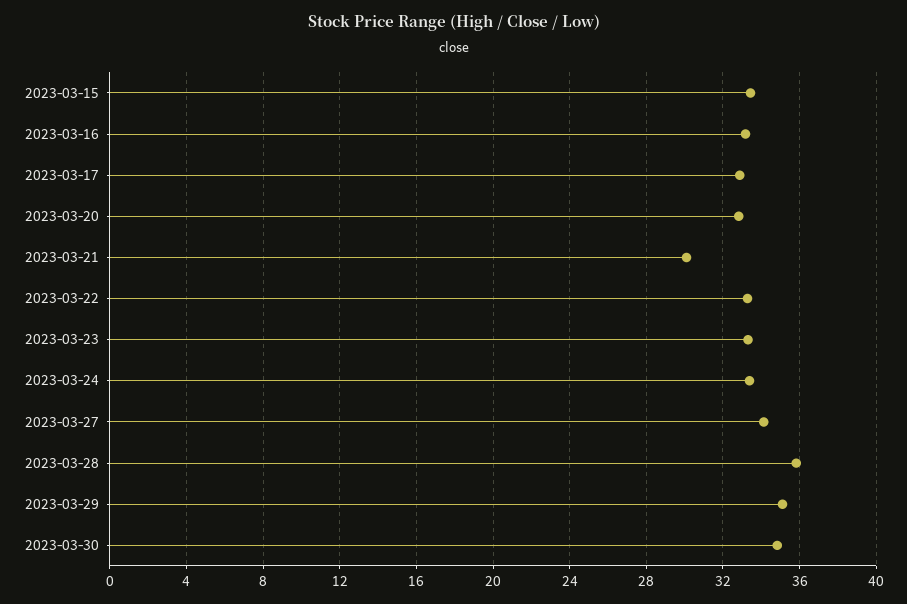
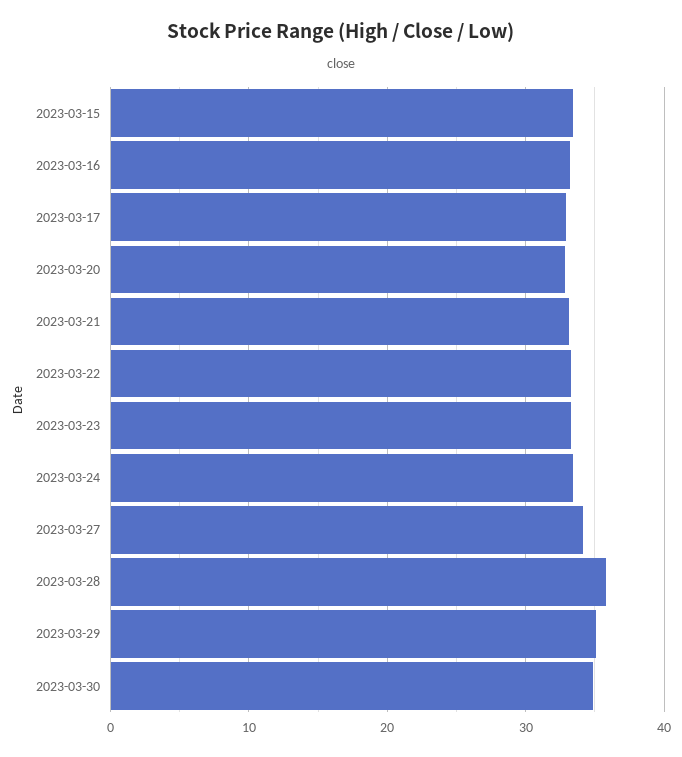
  {
    "2023-03-15": 33.5,
    "2023-03-16": 33,
    "2023-03-17": 33,
    "2023-03-20": 33,
-   "2023-03-21": 30,
+   "2023-03-21": 33,
    "2023-03-22": 33.5,
    "2023-03-23": 33.5,
    "2023-03-24": 33.5,
    "2023-03-27": 34,
    "2023-03-28": 36,
    "2023-03-29": 35,
    "2023-03-30": 35
  }

